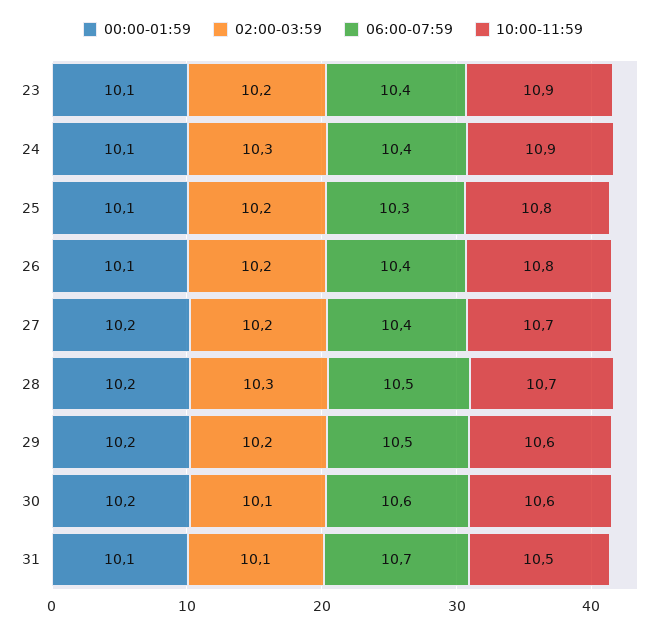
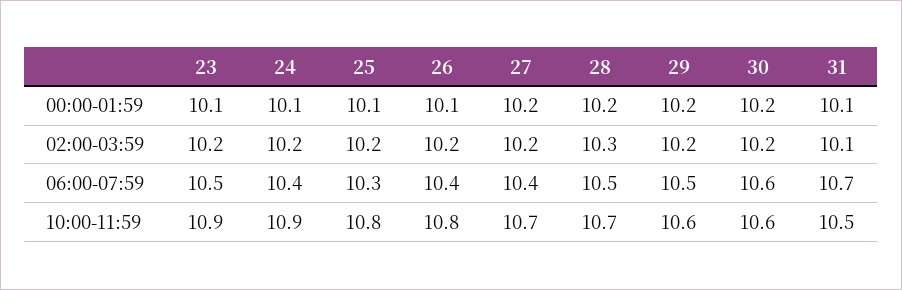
  {
    "00:00-01:59": {
      "23": 10.1,
      "24": 10.1,
      "25": 10.1,
      "26": 10.1,
      "27": 10.2,
      "28": 10.2,
      "29": 10.2,
      "30": 10.2,
      "31": 10.1
    },
    "02:00-03:59": {
      "23": 10.2,
-     "24": 10.3,
+     "24": 10.2,
      "25": 10.2,
      "26": 10.2,
      "27": 10.2,
      "28": 10.3,
      "29": 10.2,
-     "30": 10.1,
+     "30": 10.2,
      "31": 10.1
    },
    "06:00-07:59": {
-     "23": 10.4,
+     "23": 10.5,
      "24": 10.4,
      "25": 10.3,
      "26": 10.4,
      "27": 10.4,
      "28": 10.5,
      "29": 10.5,
      "30": 10.6,
      "31": 10.7
    },
    "10:00-11:59": {
      "23": 10.9,
      "24": 10.9,
      "25": 10.8,
      "26": 10.8,
      "27": 10.7,
      "28": 10.7,
      "29": 10.6,
      "30": 10.6,
      "31": 10.5
    }
  }

